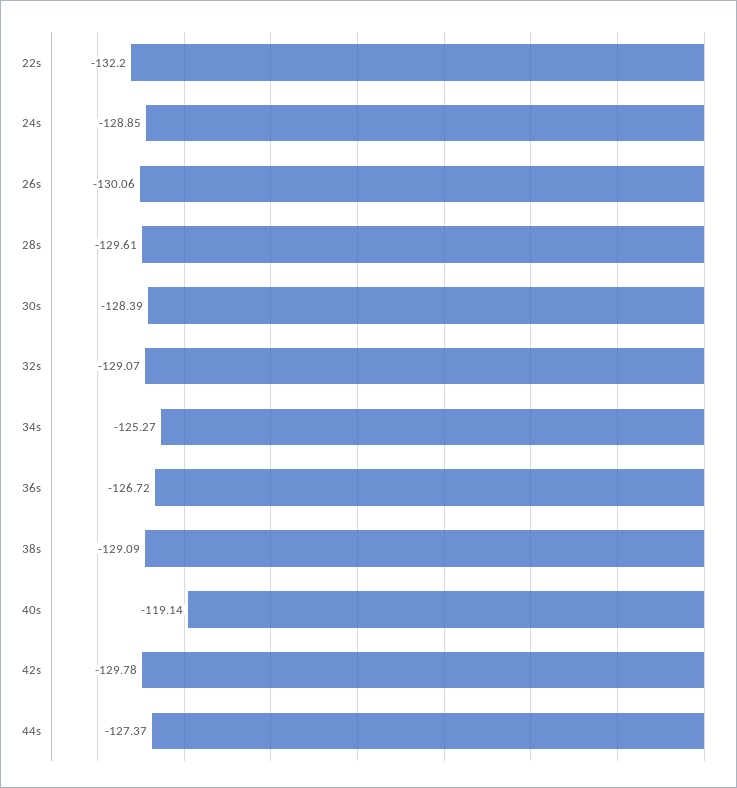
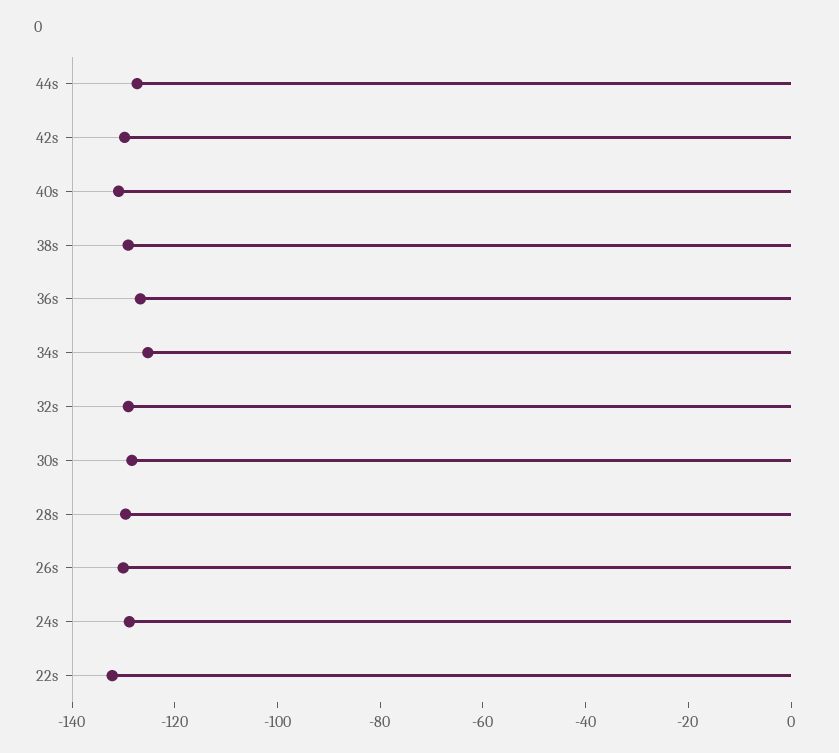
  {
    "22s": -132.2,
    "24s": -128.85,
    "26s": -130.06,
    "28s": -129.61,
    "30s": -128.39,
    "32s": -129.07,
    "34s": -125.27,
    "36s": -126.72,
    "38s": -129.09,
-   "40s": -119.14,
+   "40s": -130,
    "42s": -129.78,
    "44s": -127.37
  }

